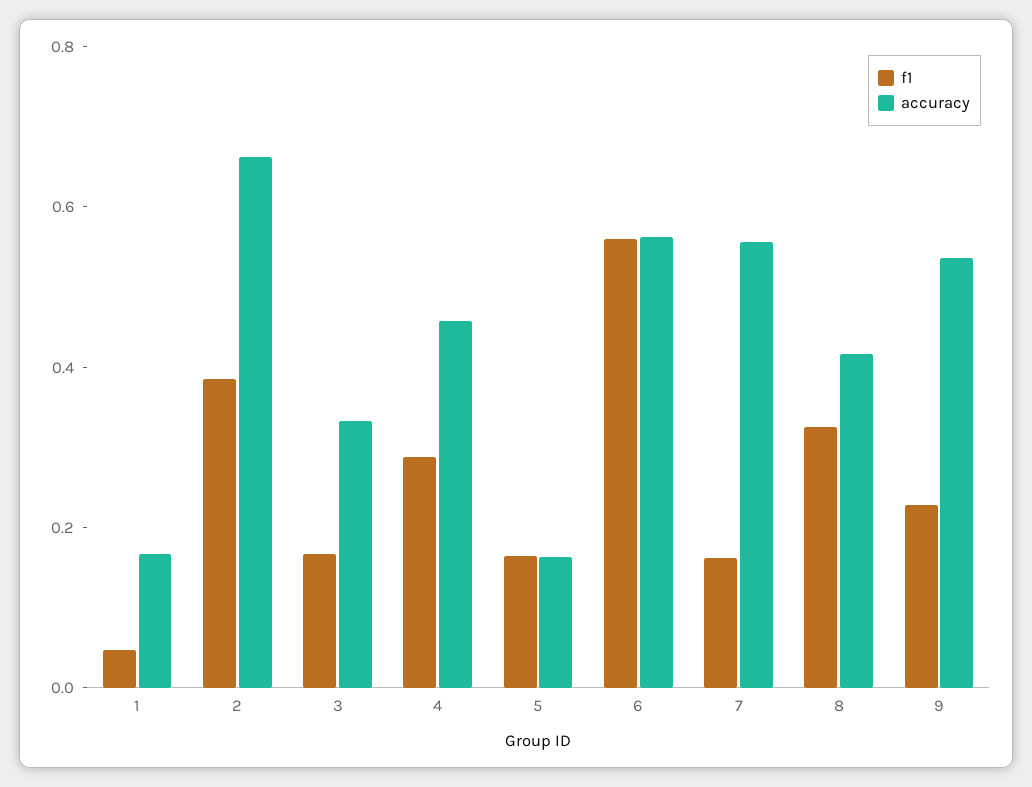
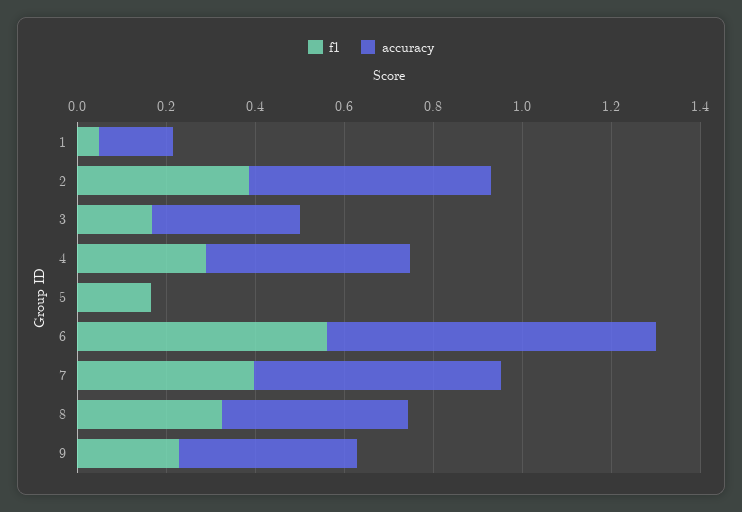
  {
    "f1": {
      "1": 0.05,
      "2": 0.4,
      "3": 0.15,
      "4": 0.3,
      "5": 0.15,
      "6": 0.55,
-     "7": 0.15,
+     "7": 0.4,
      "8": 0.35,
      "9": 0.25
    },
    "accuracy": {
      "1": 0.15,
-     "2": 0.65,
+     "2": 0.55,
      "3": 0.35,
      "4": 0.45,
-     "5": 0.15,
+     "5": 0,
-     "6": 0.55,
+     "6": 0.75,
      "7": 0.55,
      "8": 0.4,
-     "9": 0.55
+     "9": 0.4
    }
  }

